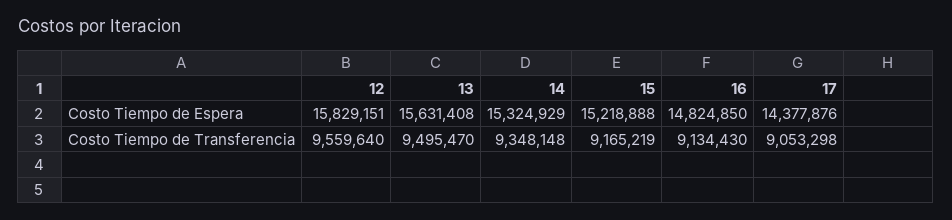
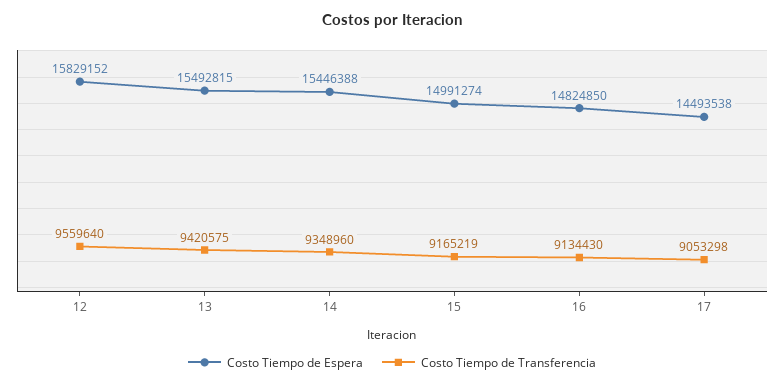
  {
    "Costo Tiempo de Espera": {
-     "12": 15829151,
+     "12": 15829152,
-     "13": 15631408,
+     "13": 15492815,
-     "14": 15324929,
+     "14": 15446388,
-     "15": 15218888,
+     "15": 14991274,
      "16": 14824850,
-     "17": 14377876
+     "17": 14493538
    },
    "Costo Tiempo de Transferencia": {
      "12": 9559640,
-     "13": 9495470,
+     "13": 9420575,
-     "14": 9348148,
+     "14": 9348960,
      "15": 9165219,
      "16": 9134430,
      "17": 9053298
    }
  }

